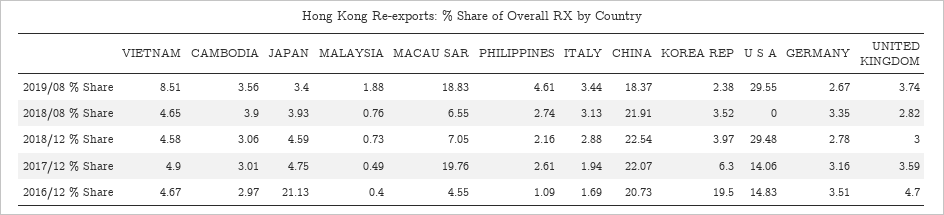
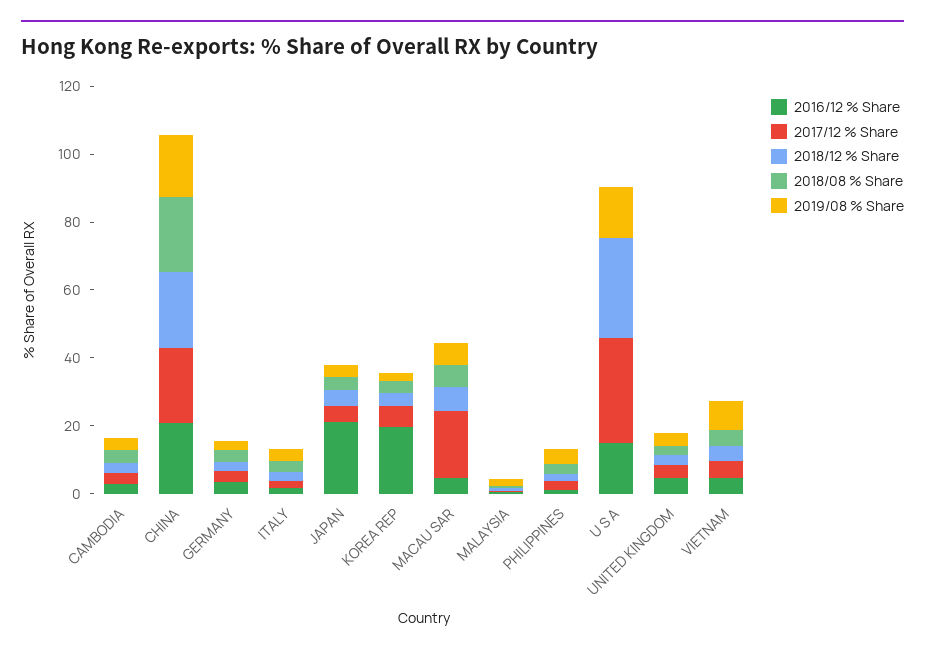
  {
    "2019/08 % Share": {
      "VIETNAM": 8.51,
      "CAMBODIA": 3.56,
      "JAPAN": 3.4,
      "MALAYSIA": 1.88,
-     "MACAU SAR": 18.83,
+     "MACAU SAR": 5,
      "PHILIPPINES": 4.61,
      "ITALY": 3.44,
      "CHINA": 18.37,
      "KOREA REP": 2.38,
-     "U S A": 29.55,
+     "U S A": 15,
      "GERMANY": 2.67,
      "UNITED KINGDOM": 3.74
    },
    "2018/08 % Share": {
      "VIETNAM": 4.65,
      "CAMBODIA": 3.9,
      "JAPAN": 3.93,
      "MALAYSIA": 0.76,
      "MACAU SAR": 6.55,
      "PHILIPPINES": 2.74,
      "ITALY": 3.13,
      "CHINA": 21.91,
      "KOREA REP": 3.52,
      "U S A": 0,
      "GERMANY": 3.35,
      "UNITED KINGDOM": 2.82
    },
    "2018/12 % Share": {
      "VIETNAM": 4.58,
      "CAMBODIA": 3.06,
      "JAPAN": 4.59,
      "MALAYSIA": 0.73,
      "MACAU SAR": 7.05,
      "PHILIPPINES": 2.16,
      "ITALY": 2.88,
      "CHINA": 22.54,
      "KOREA REP": 3.97,
      "U S A": 29.48,
      "GERMANY": 2.78,
      "UNITED KINGDOM": 3
    },
    "2017/12 % Share": {
      "VIETNAM": 4.9,
      "CAMBODIA": 3.01,
      "JAPAN": 4.75,
      "MALAYSIA": 0.49,
      "MACAU SAR": 19.76,
      "PHILIPPINES": 2.61,
      "ITALY": 1.94,
      "CHINA": 22.07,
      "KOREA REP": 6.3,
-     "U S A": 14.06,
+     "U S A": 30,
      "GERMANY": 3.16,
      "UNITED KINGDOM": 3.59
    },
    "2016/12 % Share": {
      "VIETNAM": 4.67,
      "CAMBODIA": 2.97,
      "JAPAN": 21.13,
      "MALAYSIA": 0.4,
      "MACAU SAR": 4.55,
      "PHILIPPINES": 1.09,
      "ITALY": 1.69,
      "CHINA": 20.73,
      "KOREA REP": 19.5,
      "U S A": 14.83,
      "GERMANY": 3.51,
      "UNITED KINGDOM": 4.7
    }
  }

